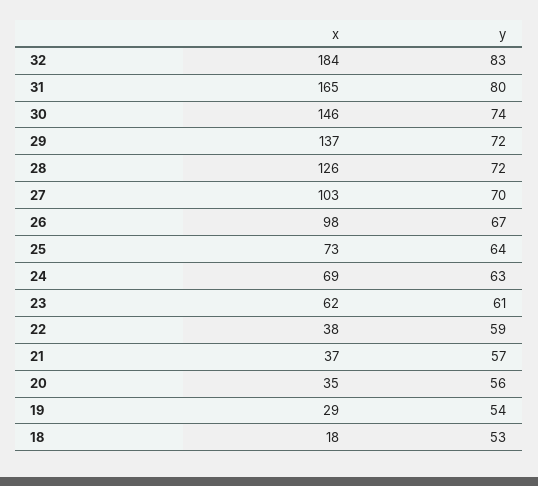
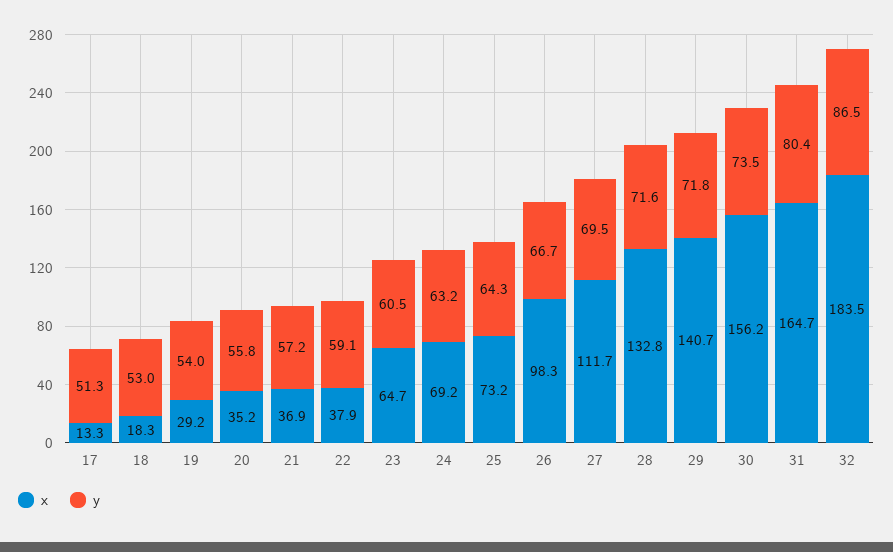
  {
    "x": {
      "32": 183.5,
      "31": 164.7,
-     "30": 146,
+     "30": 156.2,
-     "29": 137,
+     "29": 140.7,
-     "28": 126,
+     "28": 132.8,
-     "27": 103,
+     "27": 111.7,
      "26": 98.3,
      "25": 73.2,
      "24": 69.2,
-     "23": 62,
+     "23": 64.7,
      "22": 37.9,
      "21": 36.9,
      "20": 35.2,
      "19": 29.2,
-     "18": 18.3
+     "18": 18.3,
+     "17": 13.3
    },
    "y": {
-     "32": 83,
+     "32": 86.5,
      "31": 80.4,
      "30": 73.5,
      "29": 71.8,
      "28": 71.6,
      "27": 69.5,
      "26": 66.7,
      "25": 64.3,
      "24": 63.2,
      "23": 60.5,
      "22": 59.1,
      "21": 57.2,
      "20": 55.8,
      "19": 54,
-     "18": 53
+     "18": 53,
+     "17": 51.3
    }
  }

